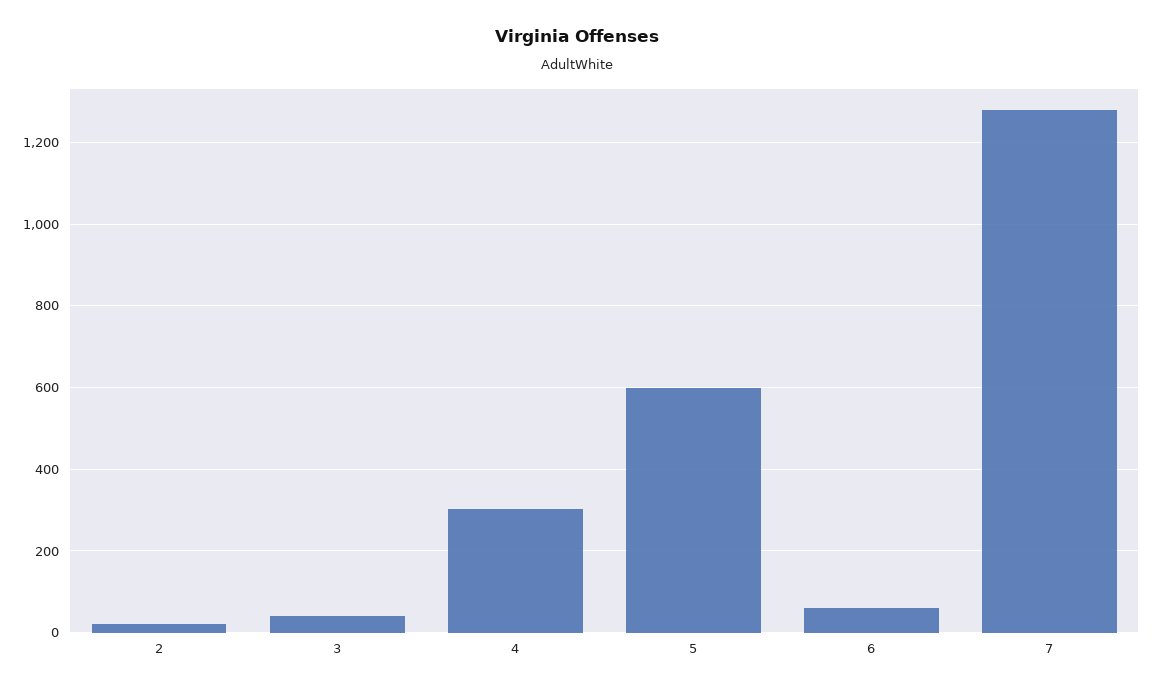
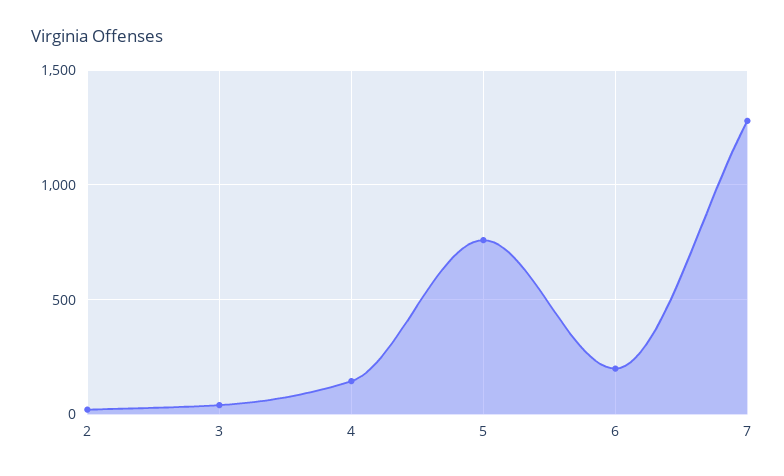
  {
    "2": 20,
    "3": 40,
-   "4": 300,
+   "4": 150,
-   "5": 600,
+   "5": 750,
-   "6": 60,
+   "6": 200,
    "7": 1280
  }

